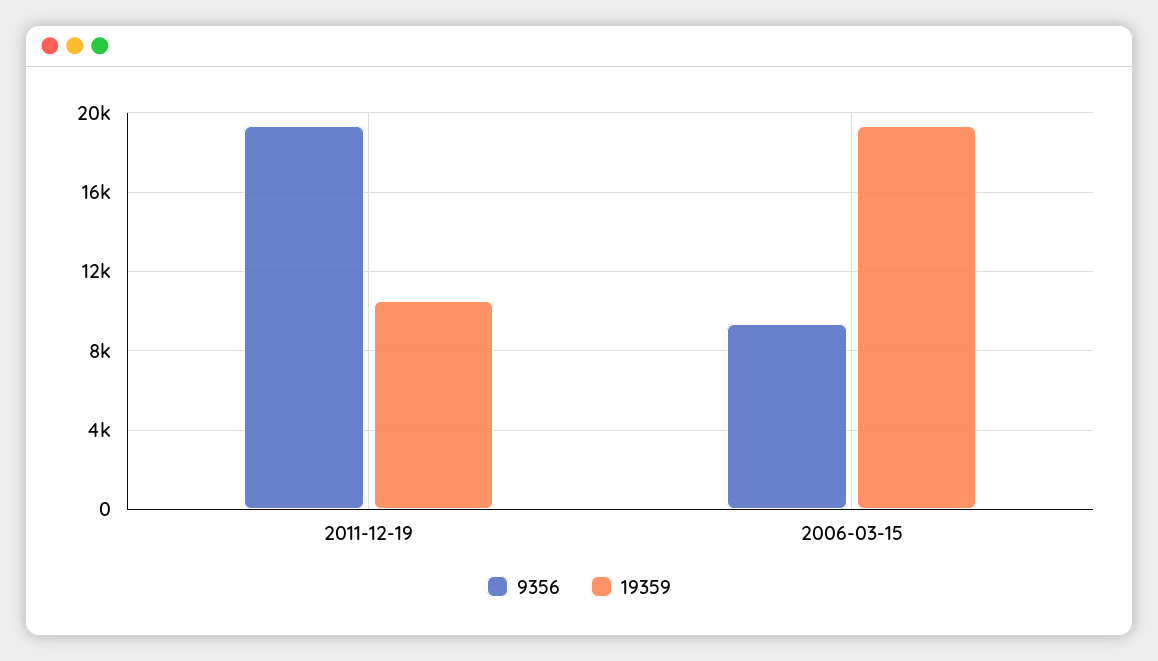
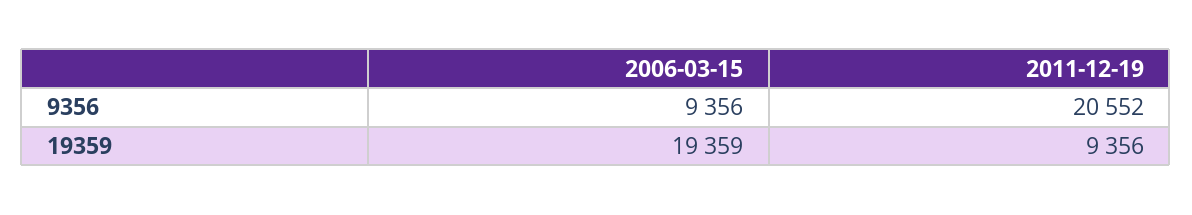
  {
    "9356": {
-     "2011-12-19": 19500,
+     "2011-12-19": 20552,
      "2006-03-15": 9356
    },
    "19359": {
-     "2011-12-19": 10500,
+     "2011-12-19": 9356,
      "2006-03-15": 19359
    }
  }

